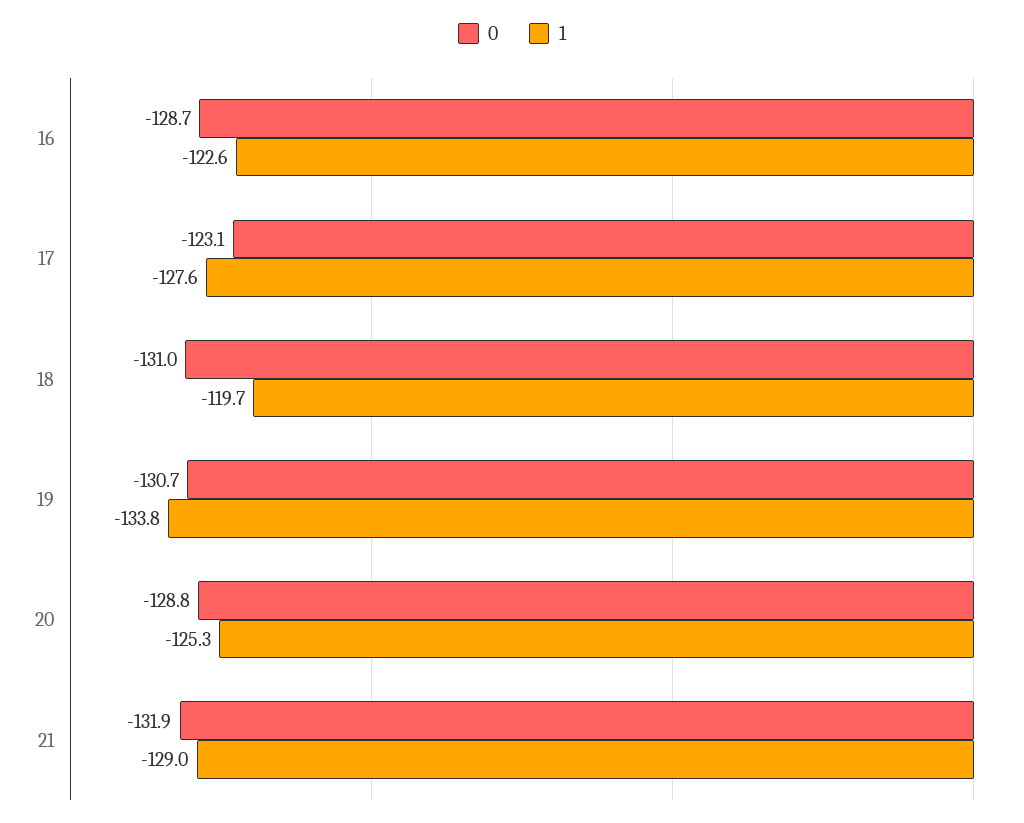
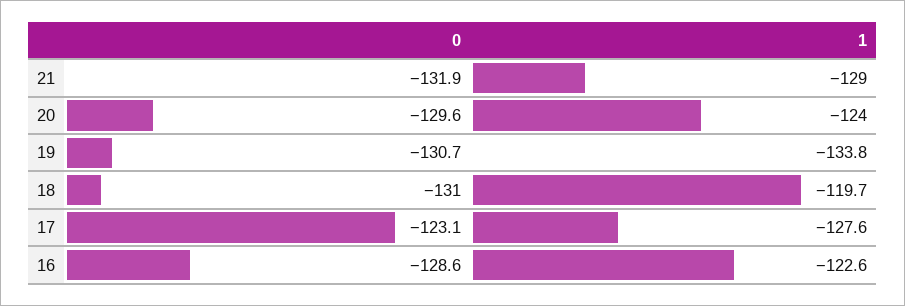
  {
    "0": {
-     "16": -128.7,
+     "16": -128.6,
      "17": -123.1,
      "18": -131,
      "19": -130.7,
-     "20": -128.8,
+     "20": -129.6,
      "21": -131.9
    },
    "1": {
      "16": -122.6,
      "17": -127.6,
      "18": -119.7,
      "19": -133.8,
-     "20": -125.3,
+     "20": -124,
      "21": -129
    }
  }

